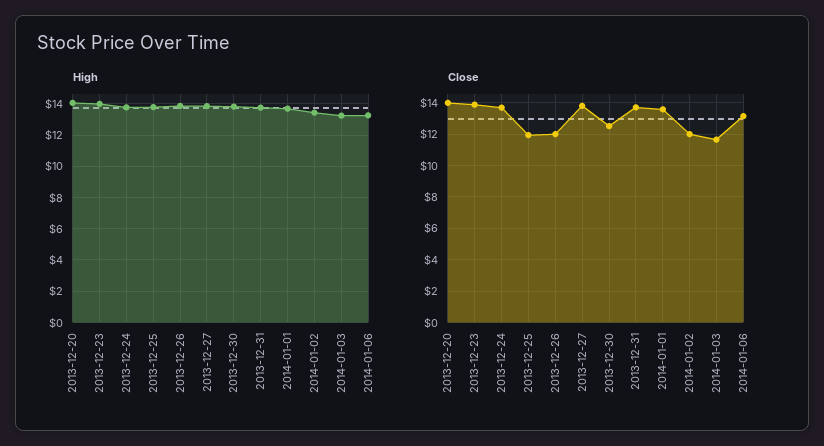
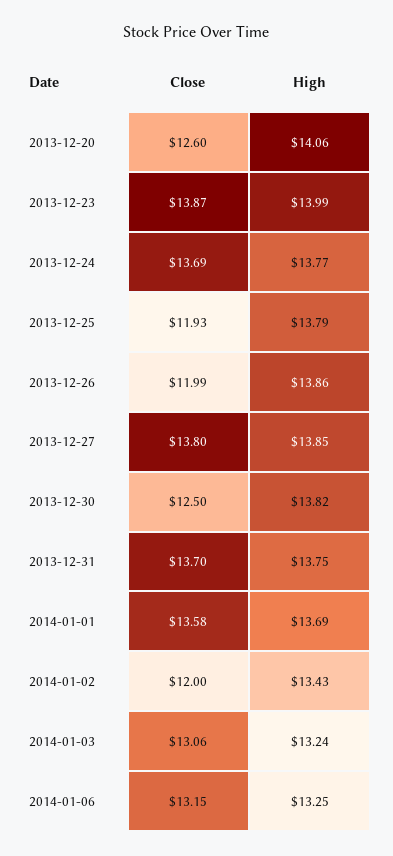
  {
    "High": {
      "2013-12-20": 14.06,
      "2013-12-23": 13.99,
      "2013-12-24": 13.77,
      "2013-12-25": 13.79,
      "2013-12-26": 13.86,
      "2013-12-27": 13.85,
      "2013-12-30": 13.82,
      "2013-12-31": 13.75,
      "2014-01-01": 13.69,
      "2014-01-02": 13.43,
      "2014-01-03": 13.24,
      "2014-01-06": 13.25
    },
    "Close": {
-     "2013-12-20": 14,
+     "2013-12-20": 12.6,
      "2013-12-23": 13.87,
      "2013-12-24": 13.69,
      "2013-12-25": 11.93,
      "2013-12-26": 11.99,
      "2013-12-27": 13.8,
      "2013-12-30": 12.5,
      "2013-12-31": 13.7,
      "2014-01-01": 13.58,
      "2014-01-02": 12,
-     "2014-01-03": 11.5,
+     "2014-01-03": 13.06,
      "2014-01-06": 13.15
    }
  }

